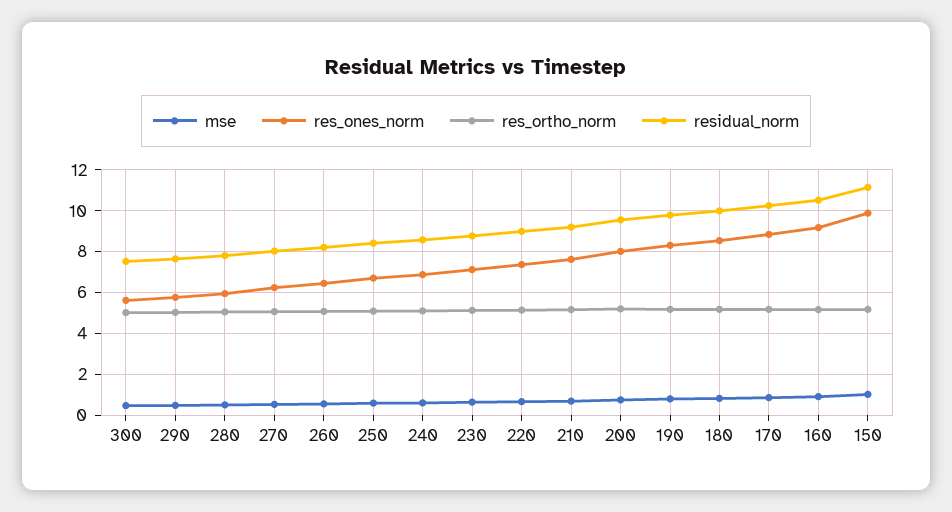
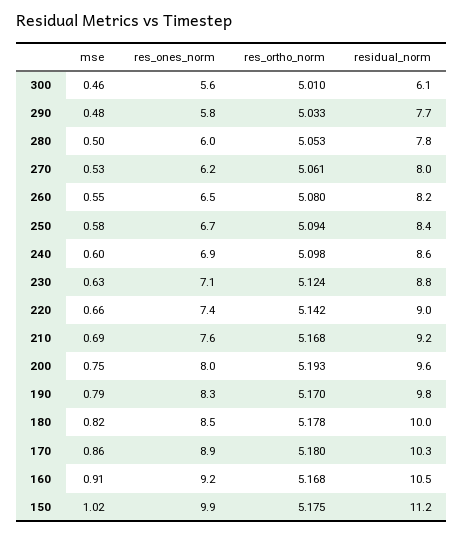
  {
    "mse": {
      "300": 0.46,
      "290": 0.48,
      "280": 0.5,
      "270": 0.53,
      "260": 0.55,
      "250": 0.58,
      "240": 0.6,
      "230": 0.63,
      "220": 0.66,
      "210": 0.69,
      "200": 0.75,
      "190": 0.79,
      "180": 0.82,
      "170": 0.86,
      "160": 0.91,
      "150": 1.02
    },
    "res_ones_norm": {
      "300": 5.6,
      "290": 5.8,
      "280": 6,
      "270": 6.2,
      "260": 6.5,
      "250": 6.7,
      "240": 6.9,
      "230": 7.1,
      "220": 7.4,
      "210": 7.6,
      "200": 8,
      "190": 8.3,
      "180": 8.5,
      "170": 8.9,
      "160": 9.2,
      "150": 9.9
    },
    "res_ortho_norm": {
      "300": 5.01,
      "290": 5.033,
      "280": 5.053,
      "270": 5.061,
      "260": 5.08,
      "250": 5.094,
      "240": 5.098,
      "230": 5.124,
      "220": 5.142,
      "210": 5.168,
      "200": 5.193,
      "190": 5.17,
      "180": 5.178,
      "170": 5.18,
      "160": 5.168,
      "150": 5.175
    },
    "residual_norm": {
-     "300": 7.5,
+     "300": 6.1,
      "290": 7.7,
      "280": 7.8,
      "270": 8,
      "260": 8.2,
      "250": 8.4,
      "240": 8.6,
      "230": 8.8,
      "220": 9,
      "210": 9.2,
      "200": 9.6,
      "190": 9.8,
      "180": 10,
      "170": 10.3,
      "160": 10.5,
      "150": 11.2
    }
  }

